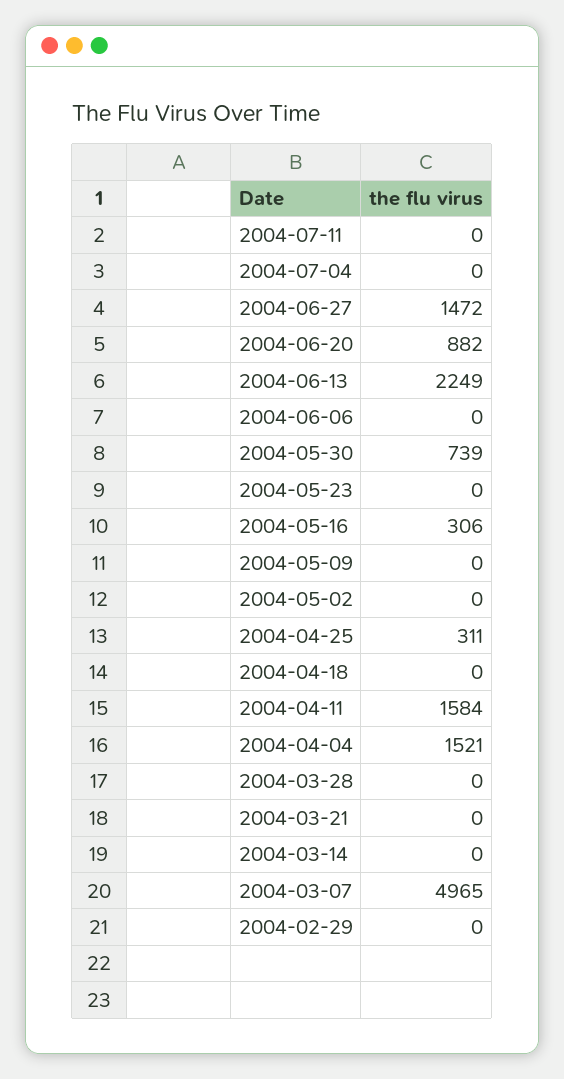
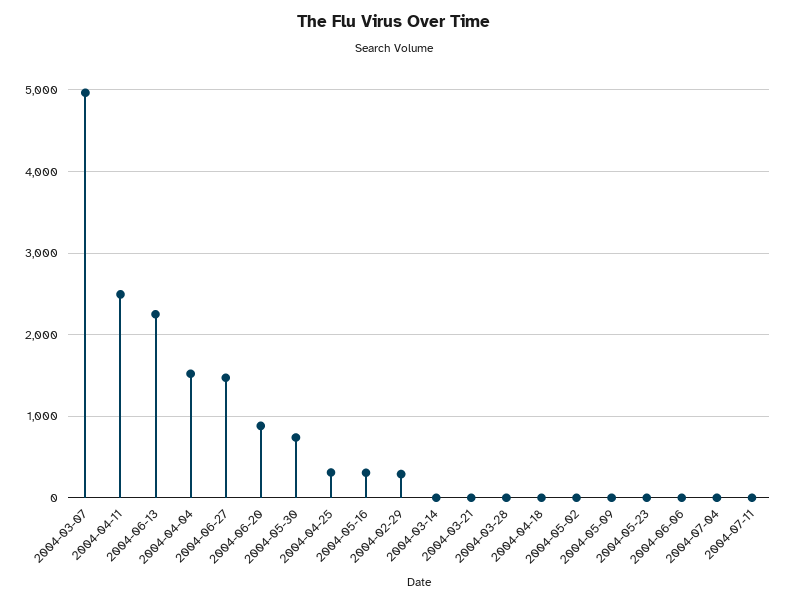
  {
    "2004-07-11": 0,
    "2004-07-04": 0,
    "2004-06-27": 1472,
    "2004-06-20": 882,
    "2004-06-13": 2249,
    "2004-06-06": 0,
    "2004-05-30": 739,
    "2004-05-23": 0,
    "2004-05-16": 306,
    "2004-05-09": 0,
    "2004-05-02": 0,
    "2004-04-25": 311,
    "2004-04-18": 0,
-   "2004-04-11": 1584,
+   "2004-04-11": 2500,
    "2004-04-04": 1521,
    "2004-03-28": 0,
    "2004-03-21": 0,
    "2004-03-14": 0,
    "2004-03-07": 4965,
-   "2004-02-29": 0
+   "2004-02-29": 300
  }

